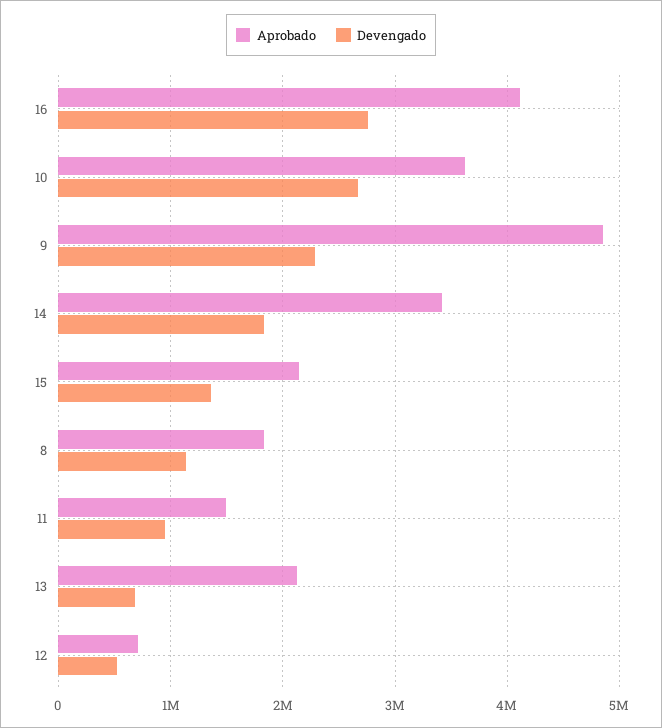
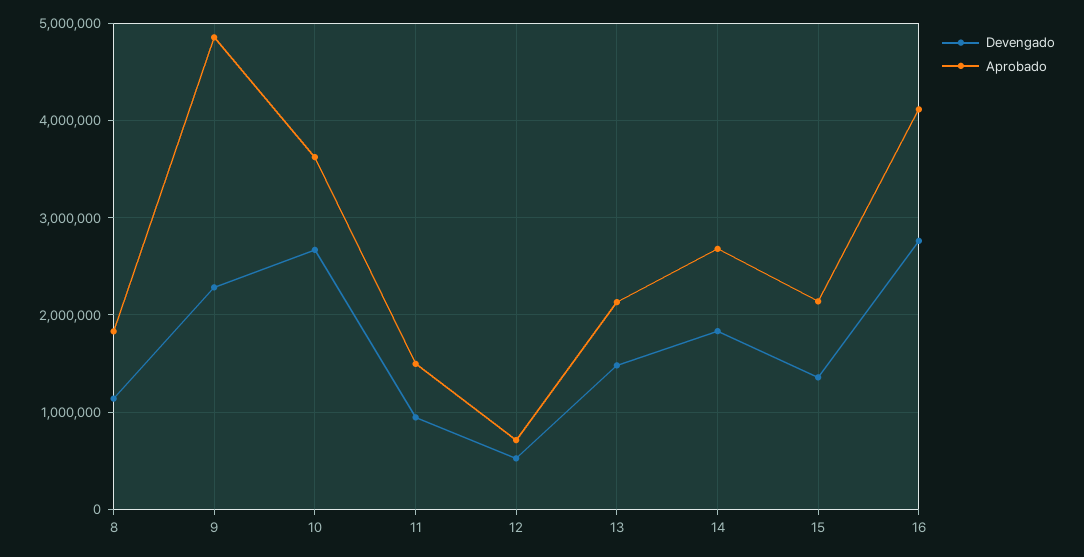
  {
    "Aprobado": {
      "16": 4100000,
      "10": 3600000,
      "9": 4900000,
-     "14": 3400000,
+     "14": 2700000,
      "15": 2100000,
      "8": 1800000,
      "11": 1500000,
      "13": 2100000,
      "12": 700000
    },
    "Devengado": {
      "16": 2800000,
      "10": 2700000,
      "9": 2300000,
      "14": 1800000,
      "15": 1400000,
      "8": 1100000,
      "11": 900000,
-     "13": 700000,
+     "13": 1500000,
      "12": 500000
    }
  }

